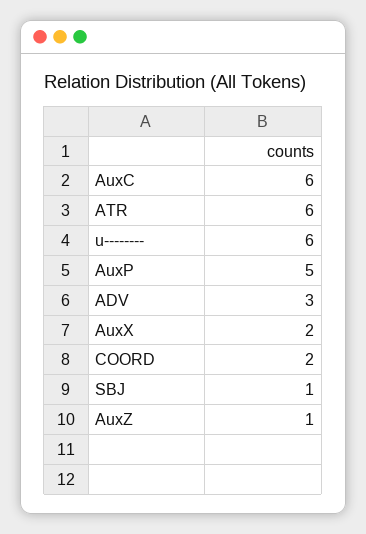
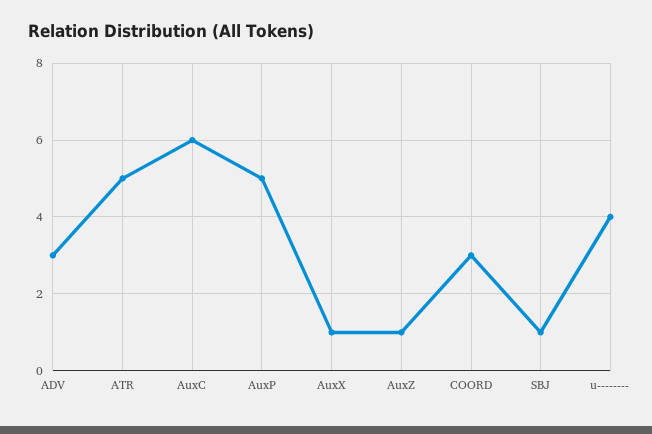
  {
    "AuxC": 6,
-   "ATR": 6,
+   "ATR": 5,
-   "u--------": 6,
+   "u--------": 4,
    "AuxP": 5,
    "ADV": 3,
-   "AuxX": 2,
+   "AuxX": 1,
-   "COORD": 2,
+   "COORD": 3,
    "SBJ": 1,
    "AuxZ": 1
  }

